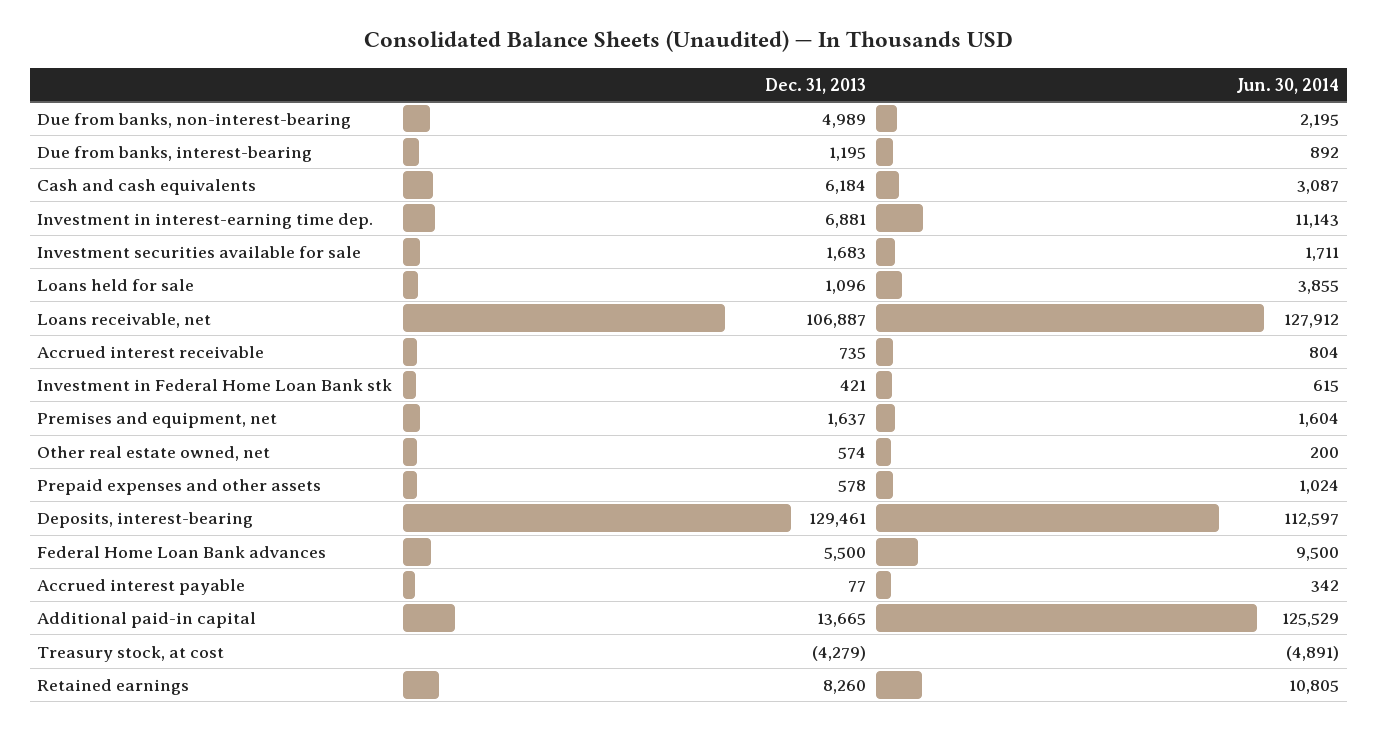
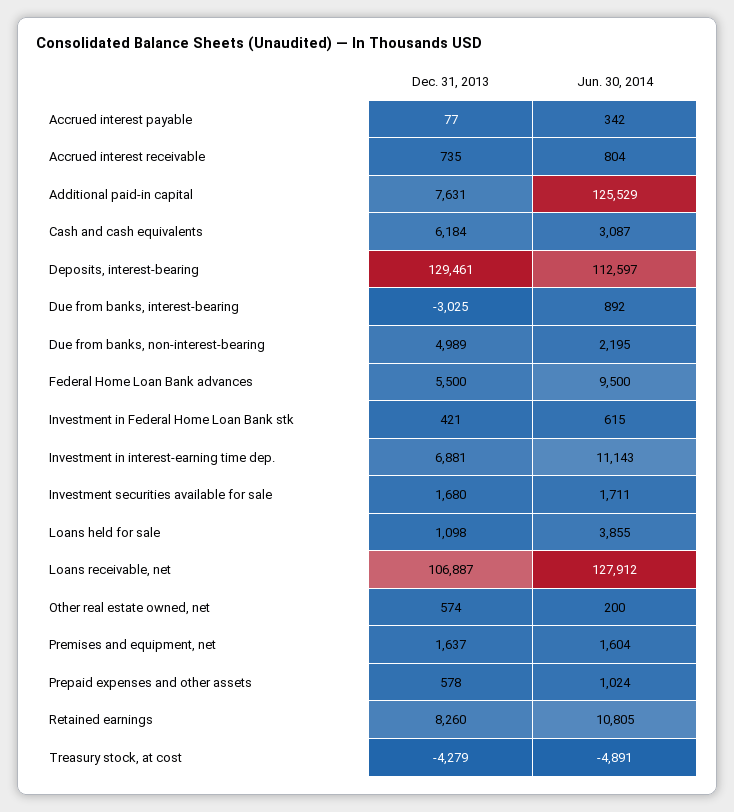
  {
    "Dec. 31, 2013": {
      "Due from banks, non-interest-bearing": 4989,
-     "Due from banks, interest-bearing": 1195,
+     "Due from banks, interest-bearing": -3025,
      "Cash and cash equivalents": 6184,
      "Investment in interest-earning time dep.": 6881,
-     "Investment securities available for sale": 1683,
+     "Investment securities available for sale": 1680,
-     "Loans held for sale": 1096,
+     "Loans held for sale": 1098,
      "Loans receivable, net": 106887,
      "Accrued interest receivable": 735,
      "Investment in Federal Home Loan Bank stk": 421,
      "Premises and equipment, net": 1637,
      "Other real estate owned, net": 574,
      "Prepaid expenses and other assets": 578,
      "Deposits, interest-bearing": 129461,
      "Federal Home Loan Bank advances": 5500,
      "Accrued interest payable": 77,
-     "Additional paid-in capital": 13665,
+     "Additional paid-in capital": 7631,
      "Treasury stock, at cost": -4279,
      "Retained earnings": 8260
    },
    "Jun. 30, 2014": {
      "Due from banks, non-interest-bearing": 2195,
      "Due from banks, interest-bearing": 892,
      "Cash and cash equivalents": 3087,
      "Investment in interest-earning time dep.": 11143,
      "Investment securities available for sale": 1711,
      "Loans held for sale": 3855,
      "Loans receivable, net": 127912,
      "Accrued interest receivable": 804,
      "Investment in Federal Home Loan Bank stk": 615,
      "Premises and equipment, net": 1604,
      "Other real estate owned, net": 200,
      "Prepaid expenses and other assets": 1024,
      "Deposits, interest-bearing": 112597,
      "Federal Home Loan Bank advances": 9500,
      "Accrued interest payable": 342,
      "Additional paid-in capital": 125529,
      "Treasury stock, at cost": -4891,
      "Retained earnings": 10805
    }
  }

